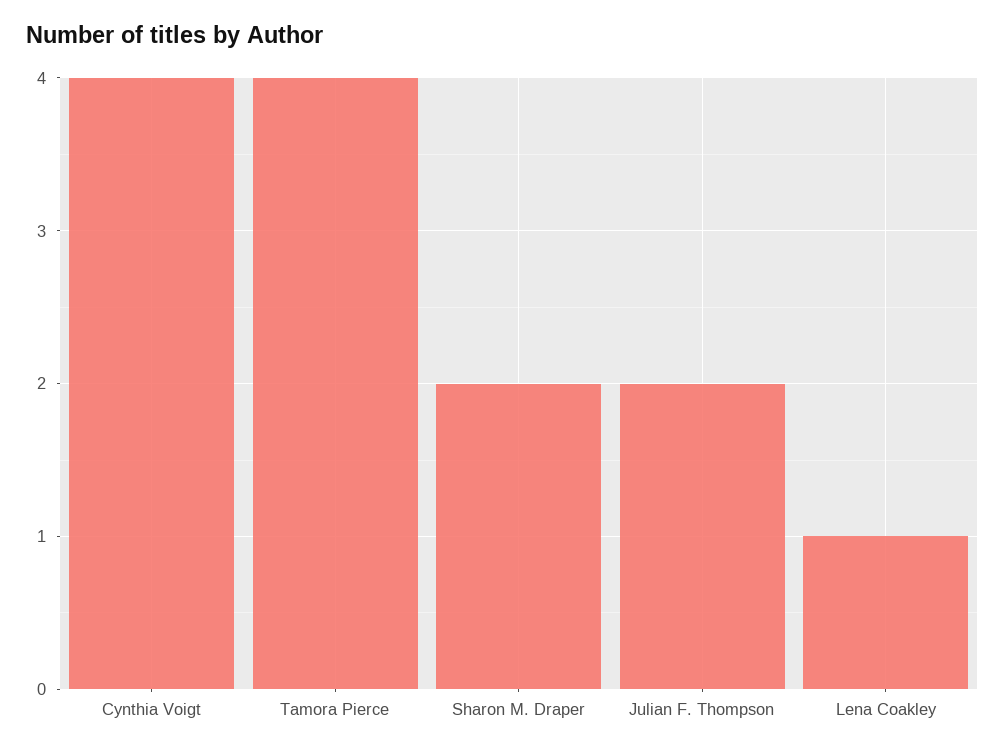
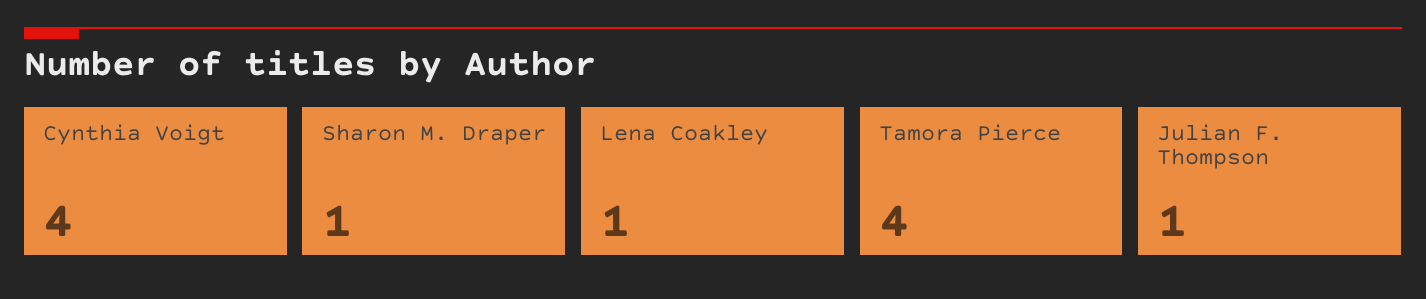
  {
    "Cynthia Voigt": 4,
    "Tamora Pierce": 4,
-   "Sharon M. Draper": 2,
+   "Sharon M. Draper": 1,
-   "Julian F. Thompson": 2,
+   "Julian F. Thompson": 1,
    "Lena Coakley": 1
  }

